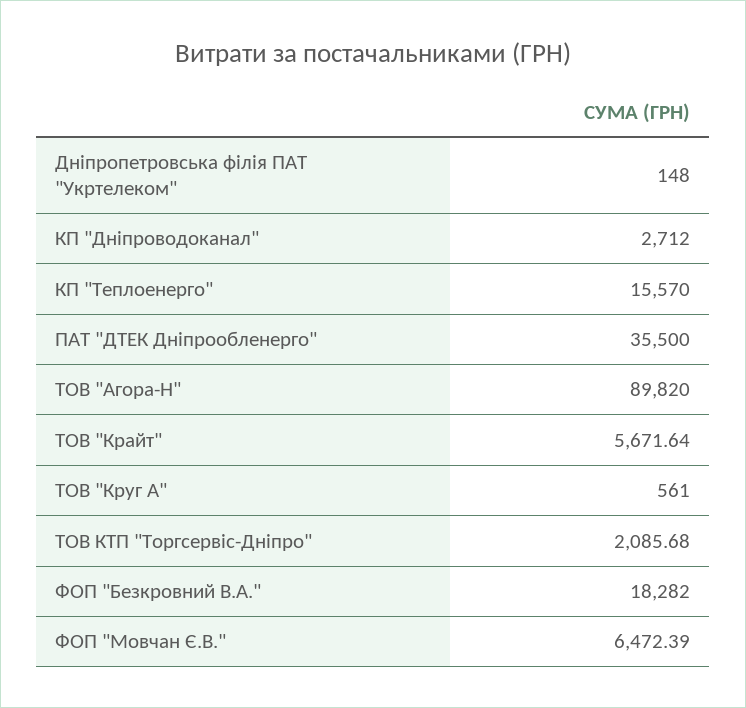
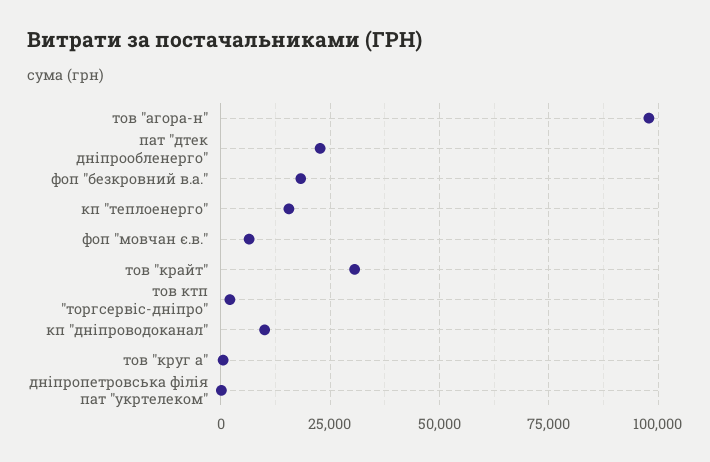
  {
    "Дніпропетровська філія ПАТ \"Укртелеком\"": 148,
-   "КП \"Дніпроводоканал\"": 2712,
+   "КП \"Дніпроводоканал\"": 10000,
    "КП \"Теплоенерго\"": 15570,
-   "ПАТ \"ДТЕК Дніпрообленерго\"": 35500,
+   "ПАТ \"ДТЕК Дніпрообленерго\"": 22500,
-   "ТОВ \"Агора-Н\"": 89820,
+   "ТОВ \"Агора-Н\"": 97500,
-   "ТОВ \"Крайт\"": 5671.64,
+   "ТОВ \"Крайт\"": 30000,
    "ТОВ \"Круг А\"": 561,
    "ТОВ КТП \"Торгсервіс-Дніпро\"": 2085.68,
    "ФОП \"Безкровний В.А.\"": 18282,
    "ФОП \"Мовчан Є.В.\"": 6472.39
  }

